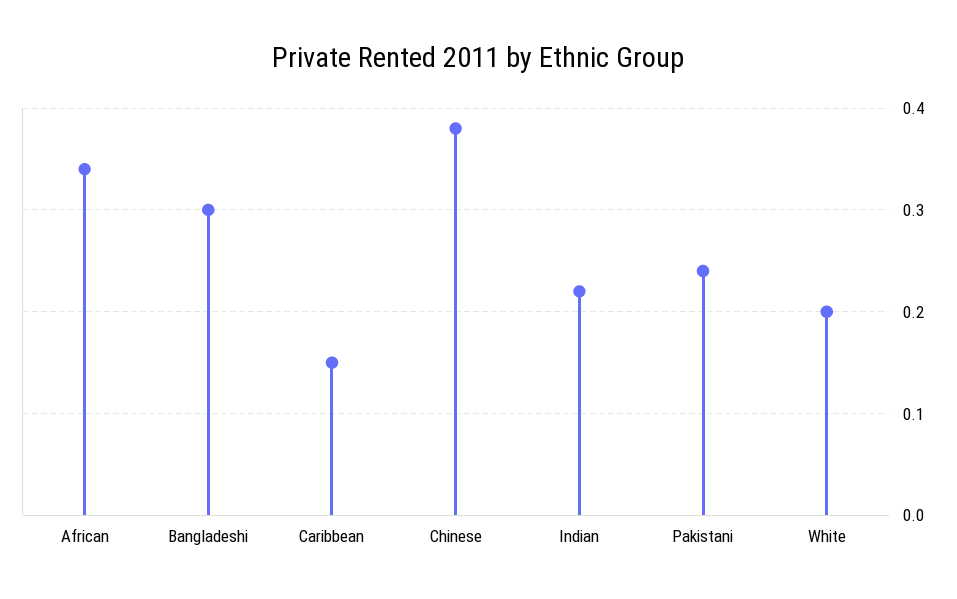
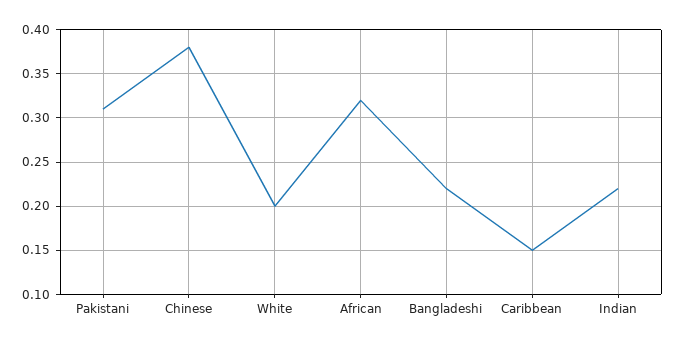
  {
-   "African": 0.34,
+   "African": 0.32,
-   "Bangladeshi": 0.3,
+   "Bangladeshi": 0.22,
    "Caribbean": 0.15,
    "Chinese": 0.38,
    "Indian": 0.22,
-   "Pakistani": 0.24,
+   "Pakistani": 0.31,
    "White": 0.2
  }

